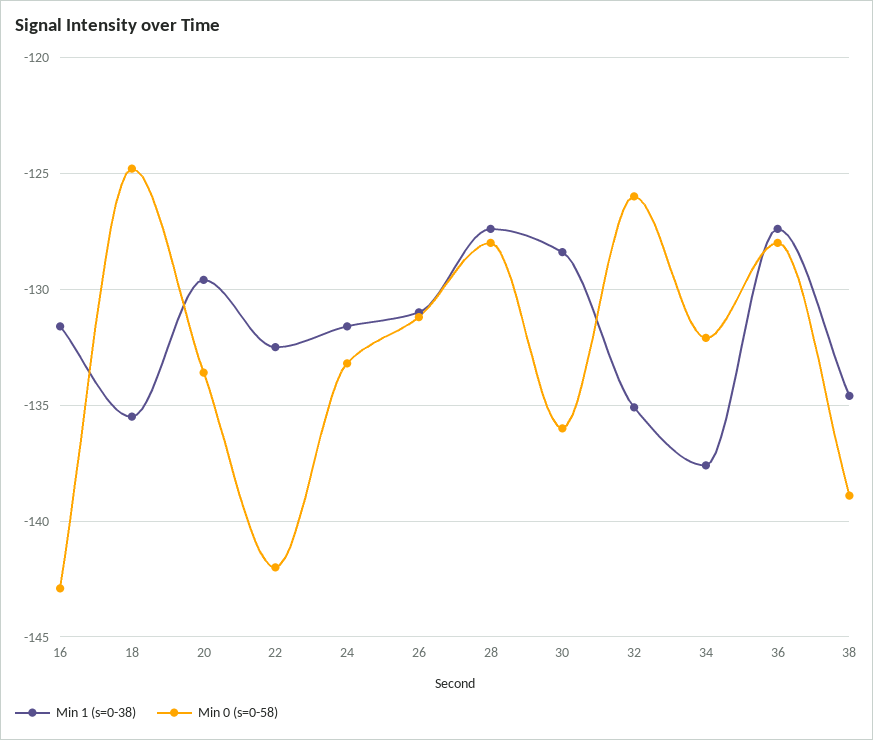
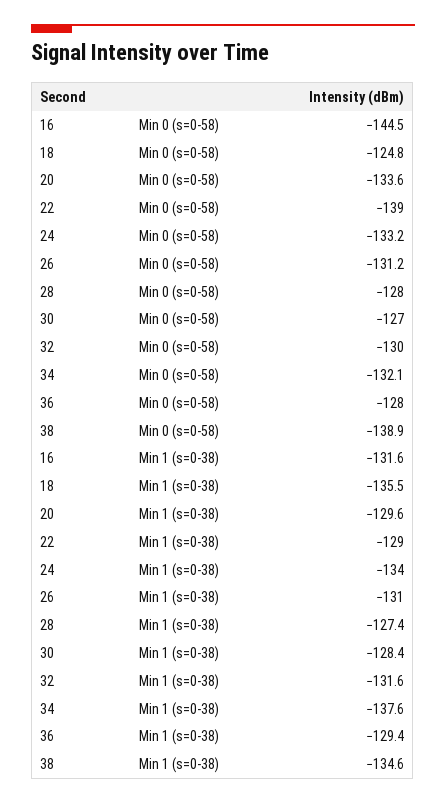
  {
    "Min 1 (s=0-38)": {
      "16": -131.6,
      "18": -135.5,
      "20": -129.6,
-     "22": -132.5,
+     "22": -129,
-     "24": -131.5,
+     "24": -134,
      "26": -131,
      "28": -127.4,
      "30": -128.4,
-     "32": -135,
+     "32": -131.6,
      "34": -137.6,
-     "36": -127.5,
+     "36": -129.4,
      "38": -134.6
    },
    "Min 0 (s=0-58)": {
-     "16": -143,
+     "16": -144.5,
      "18": -124.8,
      "20": -133.6,
-     "22": -142,
+     "22": -139,
      "24": -133.2,
      "26": -131.2,
      "28": -128,
-     "30": -136,
+     "30": -127,
-     "32": -126,
+     "32": -130,
      "34": -132.1,
      "36": -128,
      "38": -138.9
    }
  }

